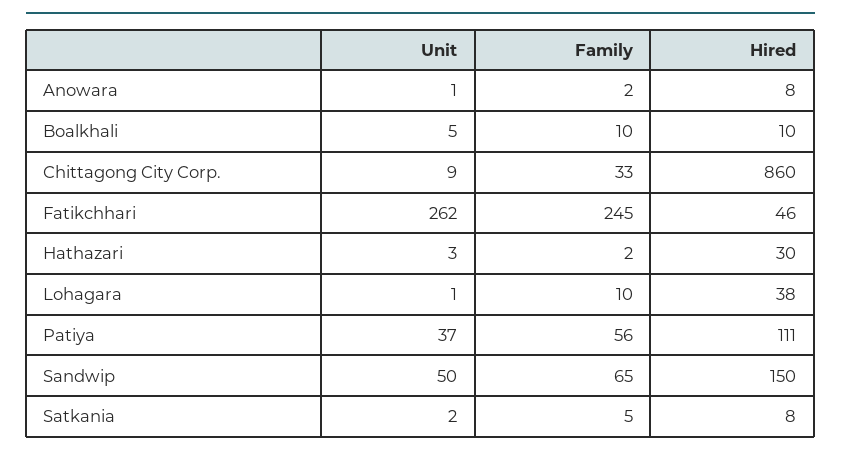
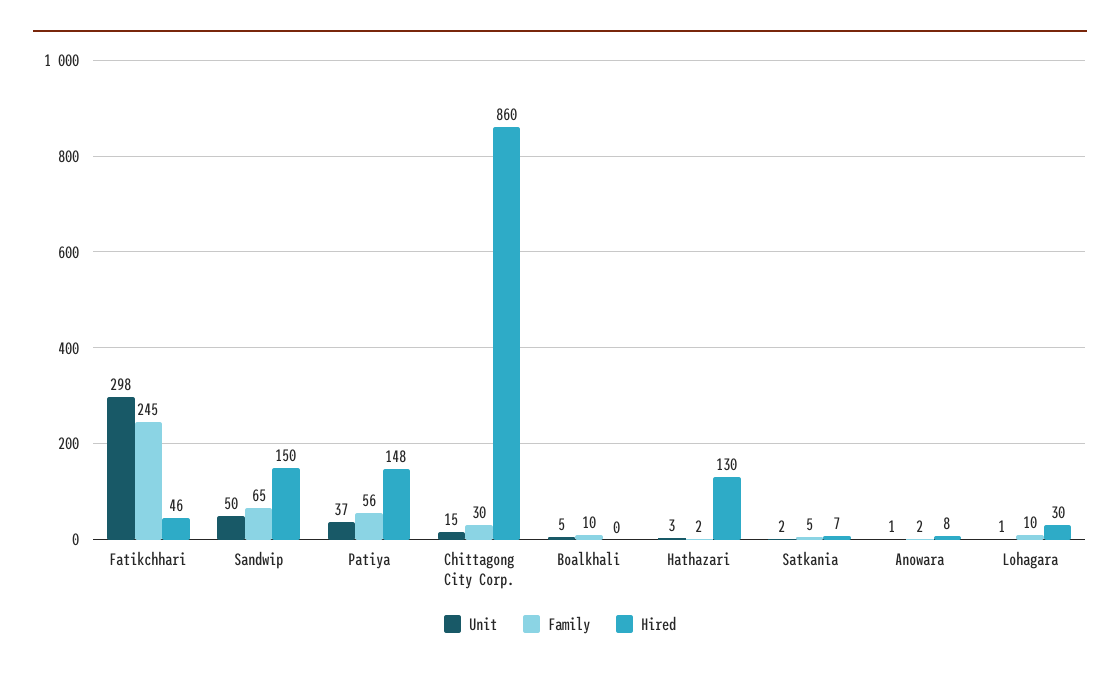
  {
    "Unit": {
      "Anowara": 1,
      "Boalkhali": 5,
-     "Chittagong City Corp.": 9,
+     "Chittagong City Corp.": 15,
-     "Fatikchhari": 262,
+     "Fatikchhari": 298,
      "Hathazari": 3,
      "Lohagara": 1,
      "Patiya": 37,
      "Sandwip": 50,
      "Satkania": 2
    },
    "Family": {
      "Anowara": 2,
      "Boalkhali": 10,
-     "Chittagong City Corp.": 33,
+     "Chittagong City Corp.": 30,
      "Fatikchhari": 245,
      "Hathazari": 2,
      "Lohagara": 10,
      "Patiya": 56,
      "Sandwip": 65,
      "Satkania": 5
    },
    "Hired": {
      "Anowara": 8,
-     "Boalkhali": 10,
+     "Boalkhali": 0,
      "Chittagong City Corp.": 860,
      "Fatikchhari": 46,
-     "Hathazari": 30,
+     "Hathazari": 130,
-     "Lohagara": 38,
+     "Lohagara": 30,
-     "Patiya": 111,
+     "Patiya": 148,
      "Sandwip": 150,
-     "Satkania": 8
+     "Satkania": 7
    }
  }

